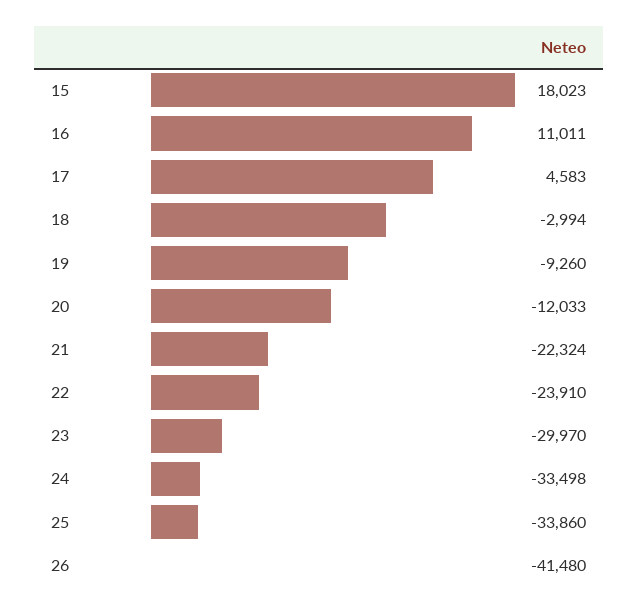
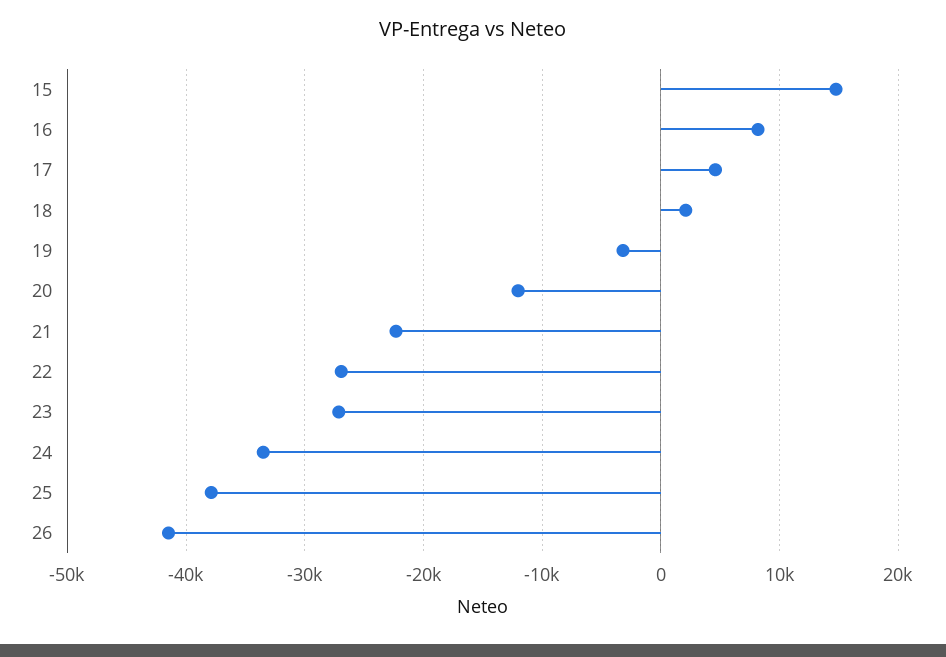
  {
-   "15": 18023,
+   "15": 15000,
-   "16": 11011,
+   "16": 8000,
    "17": 4583,
-   "18": -2994,
+   "18": 2000,
-   "19": -9260,
+   "19": -3000,
    "20": -12033,
    "21": -22324,
-   "22": -23910,
+   "22": -27000,
-   "23": -29970,
+   "23": -27000,
    "24": -33498,
-   "25": -33860,
+   "25": -38000,
    "26": -41480
  }

